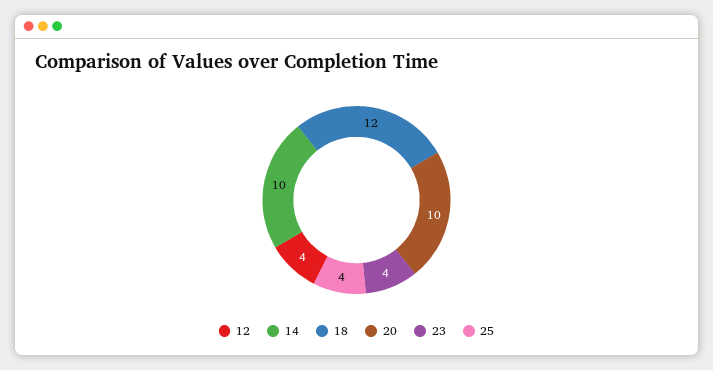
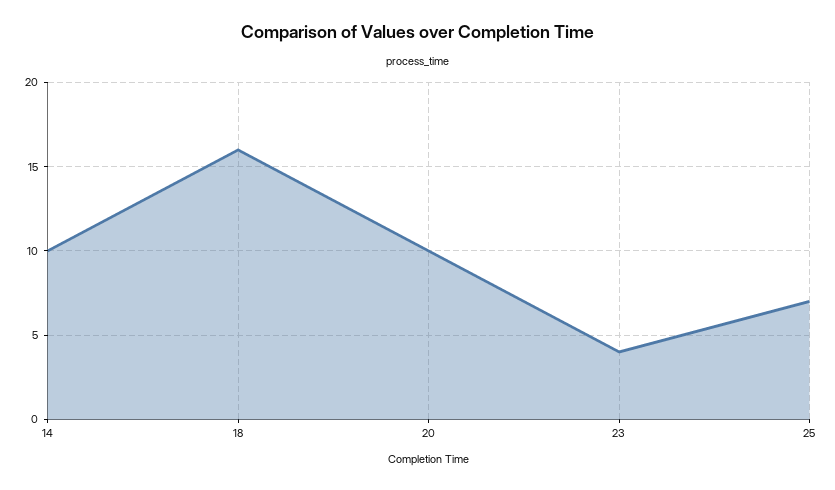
  {
-   "12": 4,
    "14": 10,
-   "18": 12,
+   "18": 16,
    "20": 10,
    "23": 4,
-   "25": 4
+   "25": 7
  }

